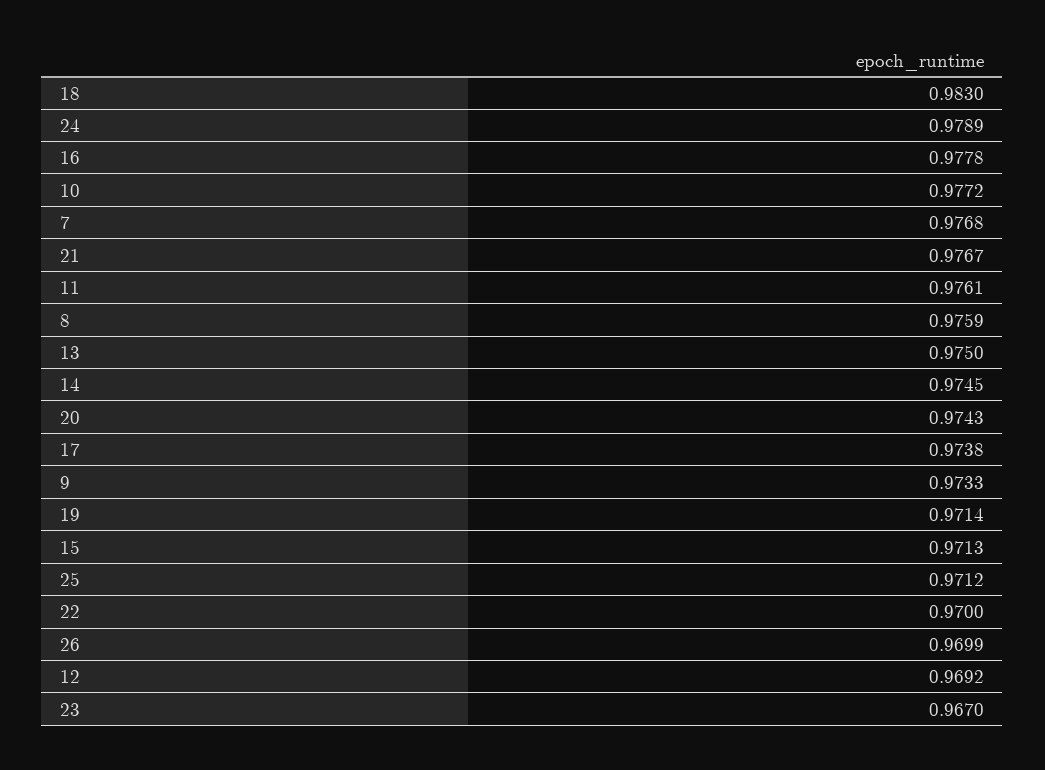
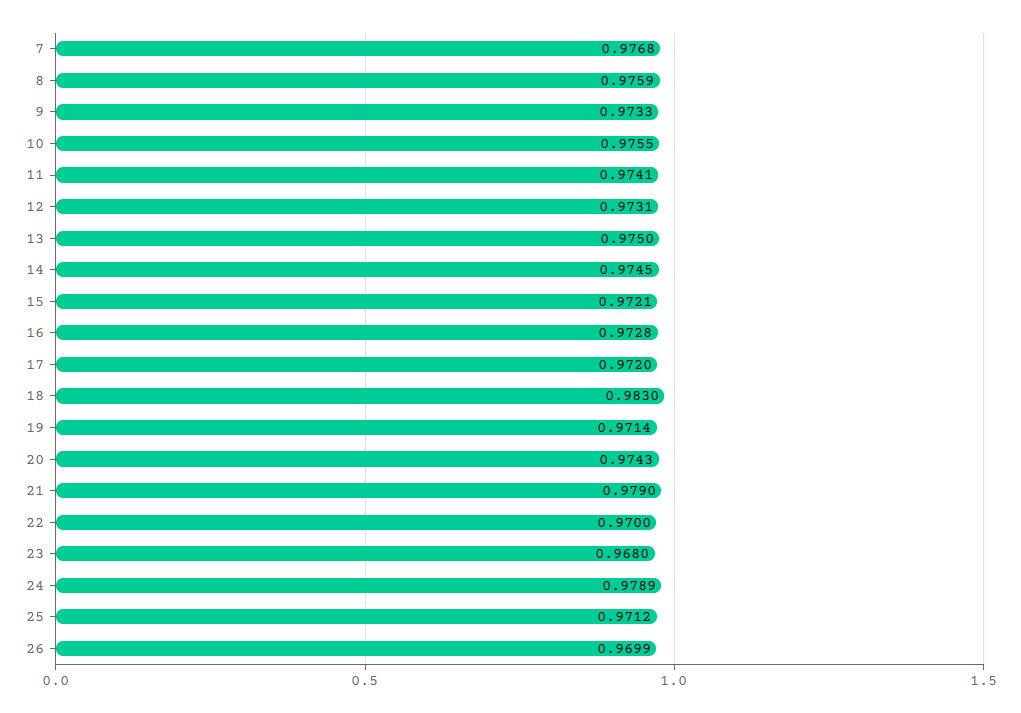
  {
    "18": 0.983,
    "24": 0.9789,
-   "16": 0.9778,
+   "16": 0.9728,
-   "10": 0.9772,
+   "10": 0.9755,
    "7": 0.9768,
-   "21": 0.9767,
+   "21": 0.979,
-   "11": 0.9761,
+   "11": 0.9741,
    "8": 0.9759,
    "13": 0.975,
    "14": 0.9745,
    "20": 0.9743,
-   "17": 0.9738,
+   "17": 0.972,
    "9": 0.9733,
    "19": 0.9714,
-   "15": 0.9713,
+   "15": 0.9721,
    "25": 0.9712,
    "22": 0.97,
    "26": 0.9699,
-   "12": 0.9692,
+   "12": 0.9731,
-   "23": 0.967
+   "23": 0.968
  }

